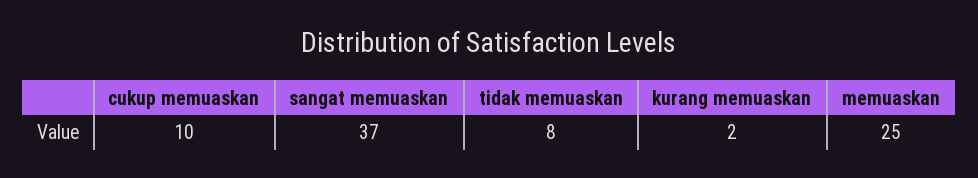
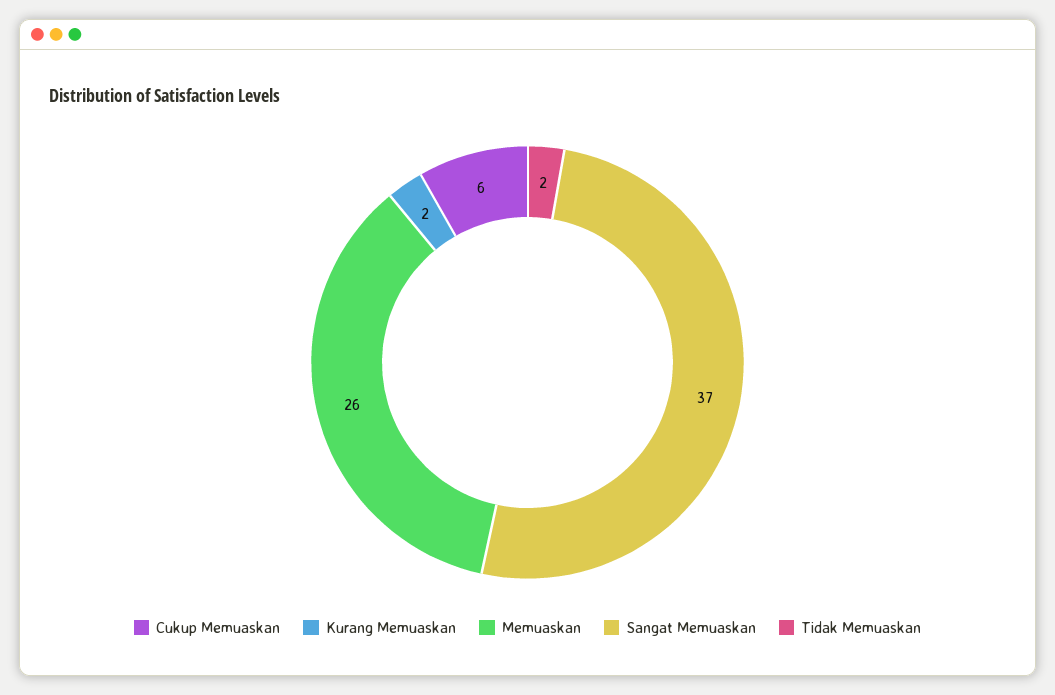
  {
-   "cukup memuaskan": 10,
+   "cukup memuaskan": 6,
    "sangat memuaskan": 37,
-   "tidak memuaskan": 8,
+   "tidak memuaskan": 2,
    "kurang memuaskan": 2,
-   "memuaskan": 25
+   "memuaskan": 26
  }

